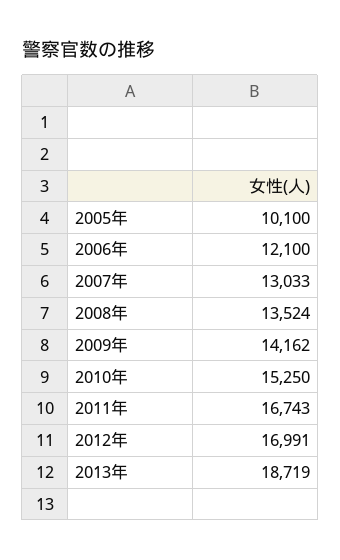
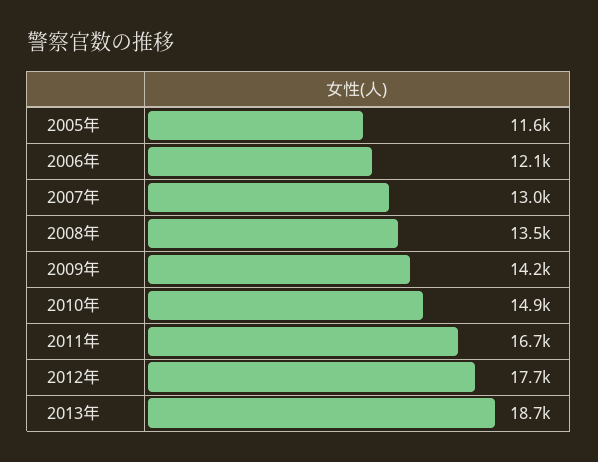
  {
-   "2005年": 10100,
+   "2005年": 11600,
    "2006年": 12100,
    "2007年": 13033,
    "2008年": 13524,
    "2009年": 14162,
-   "2010年": 15250,
+   "2010年": 14900,
    "2011年": 16743,
-   "2012年": 16991,
+   "2012年": 17700,
    "2013年": 18719
  }

